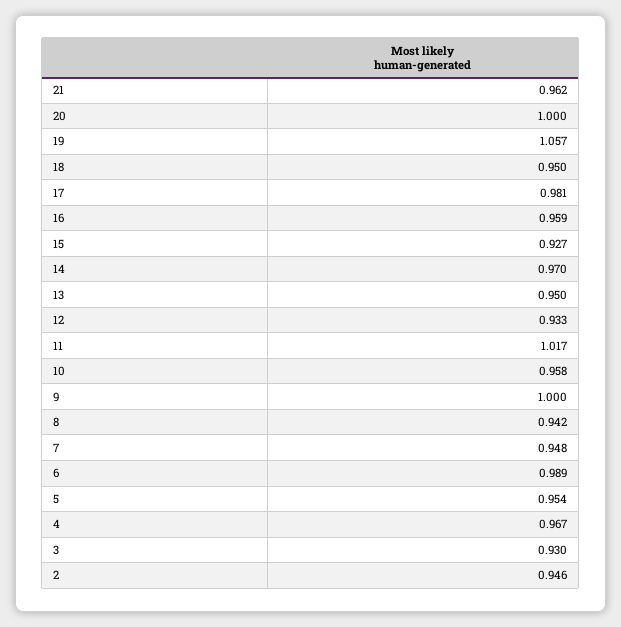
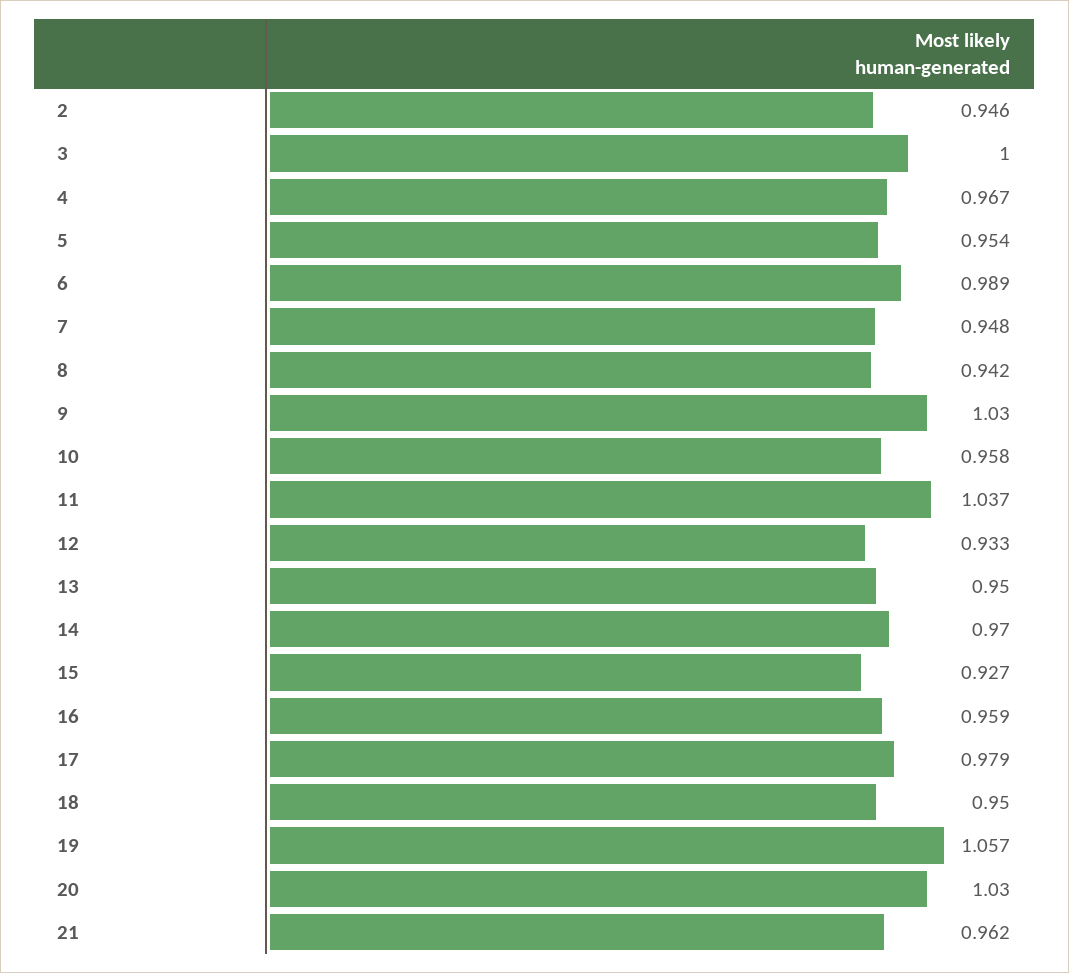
  {
    "21": 0.962,
-   "20": 1,
+   "20": 1.03,
    "19": 1.057,
    "18": 0.95,
-   "17": 0.981,
+   "17": 0.979,
    "16": 0.959,
    "15": 0.927,
    "14": 0.97,
    "13": 0.95,
    "12": 0.933,
-   "11": 1.017,
+   "11": 1.037,
    "10": 0.958,
-   "9": 1,
+   "9": 1.03,
    "8": 0.942,
    "7": 0.948,
    "6": 0.989,
    "5": 0.954,
    "4": 0.967,
-   "3": 0.93,
+   "3": 1,
    "2": 0.946
  }

